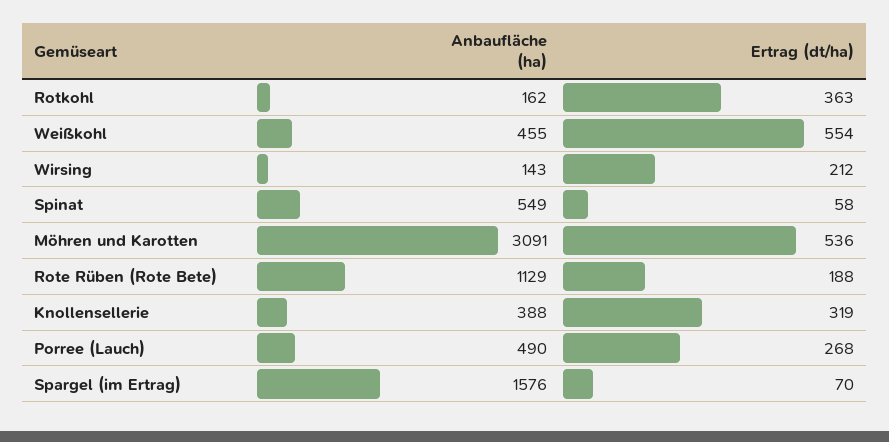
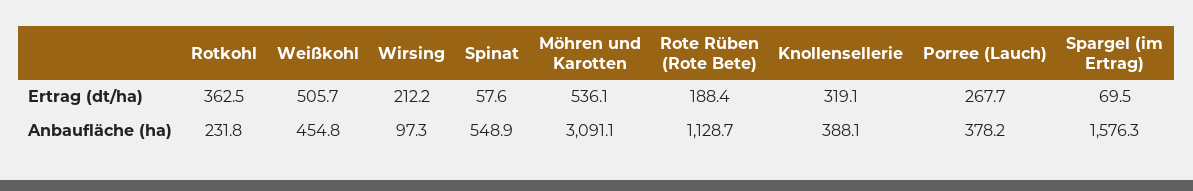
  {
    "Anbaufläche (ha)": {
-     "Rotkohl": 162,
+     "Rotkohl": 231.8,
      "Weißkohl": 454.8,
-     "Wirsing": 143,
+     "Wirsing": 97.3,
      "Spinat": 548.9,
      "Möhren und Karotten": 3091.1,
      "Rote Rüben (Rote Bete)": 1128.7,
      "Knollensellerie": 388.1,
-     "Porree (Lauch)": 490,
+     "Porree (Lauch)": 378.2,
      "Spargel (im Ertrag)": 1576.3
    },
    "Ertrag (dt/ha)": {
      "Rotkohl": 362.5,
-     "Weißkohl": 554,
+     "Weißkohl": 505.7,
      "Wirsing": 212.2,
      "Spinat": 57.6,
      "Möhren und Karotten": 536.1,
      "Rote Rüben (Rote Bete)": 188.4,
      "Knollensellerie": 319.1,
      "Porree (Lauch)": 267.7,
      "Spargel (im Ertrag)": 69.5
    }
  }

